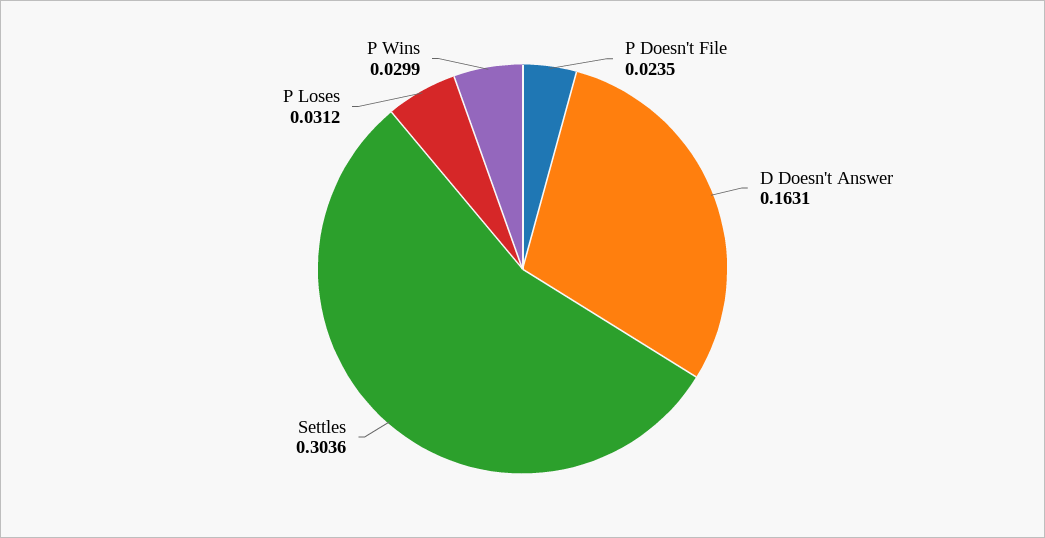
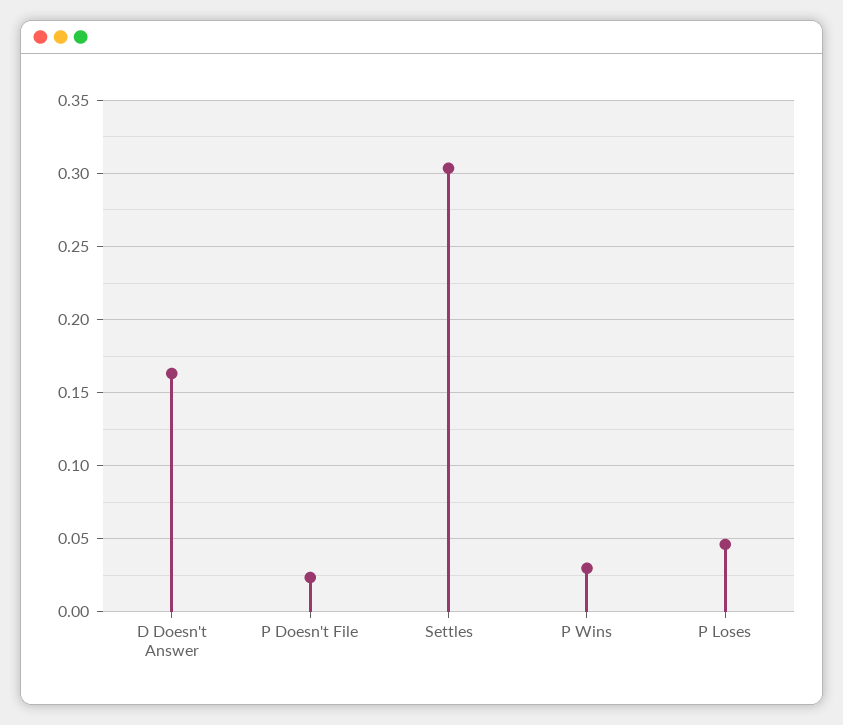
  {
    "P Doesn't File": 0.0235,
    "D Doesn't Answer": 0.1631,
    "Settles": 0.3036,
-   "P Loses": 0.0312,
+   "P Loses": 0.045,
    "P Wins": 0.0299
  }

